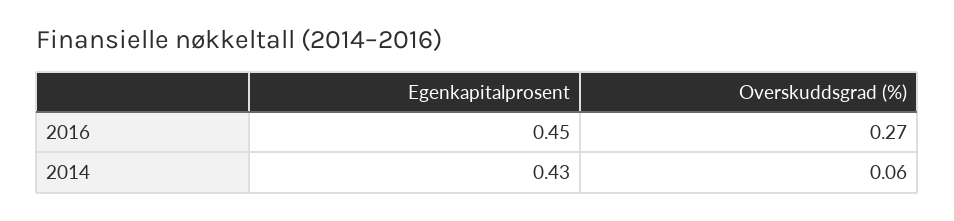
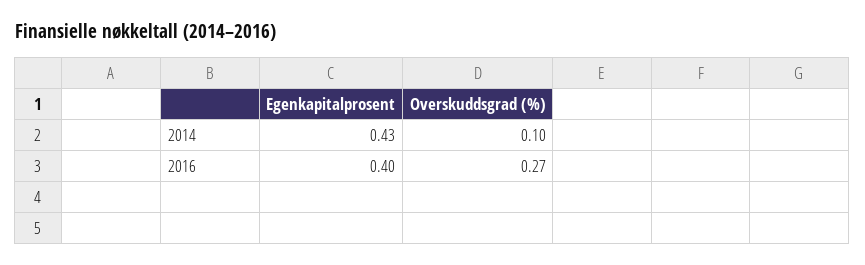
  {
    "Egenkapitalprosent": {
-     "2016": 0.45,
+     "2016": 0.4,
      "2014": 0.43
    },
    "Overskuddsgrad (%)": {
      "2016": 0.27,
-     "2014": 0.06
+     "2014": 0.1
    }
  }

